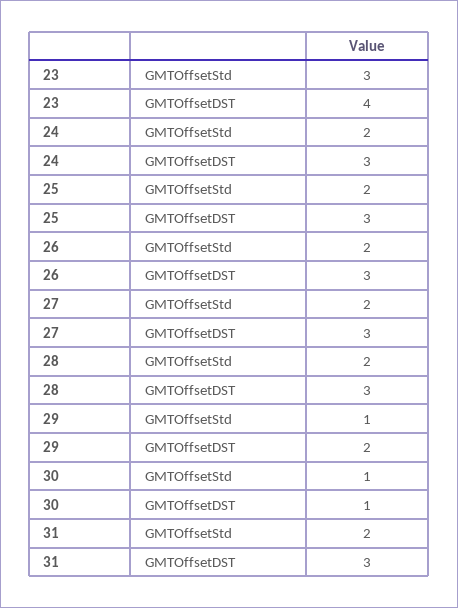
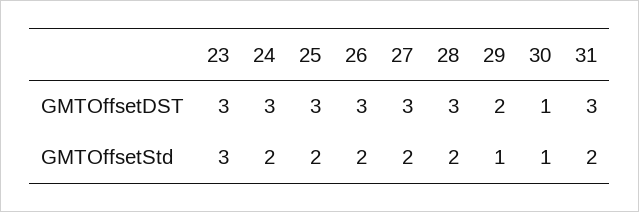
  {
    "23": {
      "GMTOffsetStd": 3,
-     "GMTOffsetDST": 4
+     "GMTOffsetDST": 3
    },
    "24": {
      "GMTOffsetStd": 2,
      "GMTOffsetDST": 3
    },
    "25": {
      "GMTOffsetStd": 2,
      "GMTOffsetDST": 3
    },
    "26": {
      "GMTOffsetStd": 2,
      "GMTOffsetDST": 3
    },
    "27": {
      "GMTOffsetStd": 2,
      "GMTOffsetDST": 3
    },
    "28": {
      "GMTOffsetStd": 2,
      "GMTOffsetDST": 3
    },
    "29": {
      "GMTOffsetStd": 1,
      "GMTOffsetDST": 2
    },
    "30": {
      "GMTOffsetStd": 1,
      "GMTOffsetDST": 1
    },
    "31": {
      "GMTOffsetStd": 2,
      "GMTOffsetDST": 3
    }
  }

